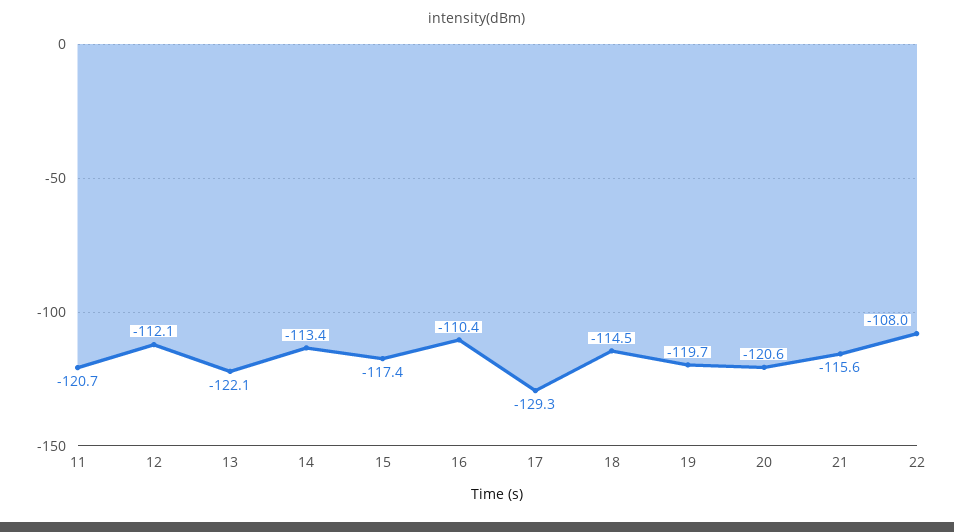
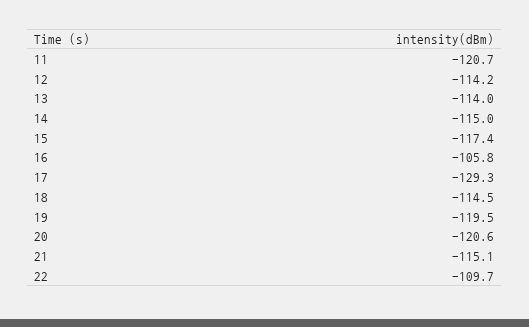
  {
    "11": -120.7,
-   "12": -112.1,
+   "12": -114.2,
-   "13": -122.1,
+   "13": -114,
-   "14": -113.4,
+   "14": -115,
    "15": -117.4,
-   "16": -110.4,
+   "16": -105.8,
    "17": -129.3,
    "18": -114.5,
-   "19": -119.7,
+   "19": -119.5,
    "20": -120.6,
-   "21": -115.6,
+   "21": -115.1,
-   "22": -108
+   "22": -109.7
  }

